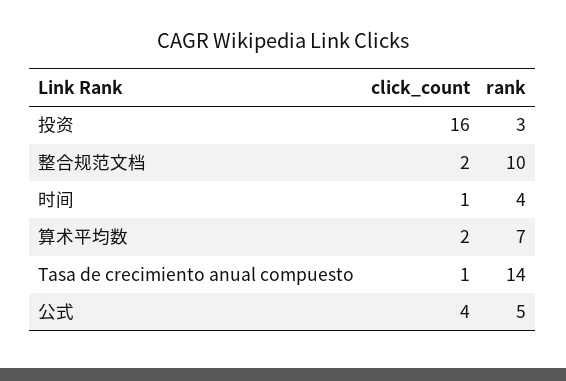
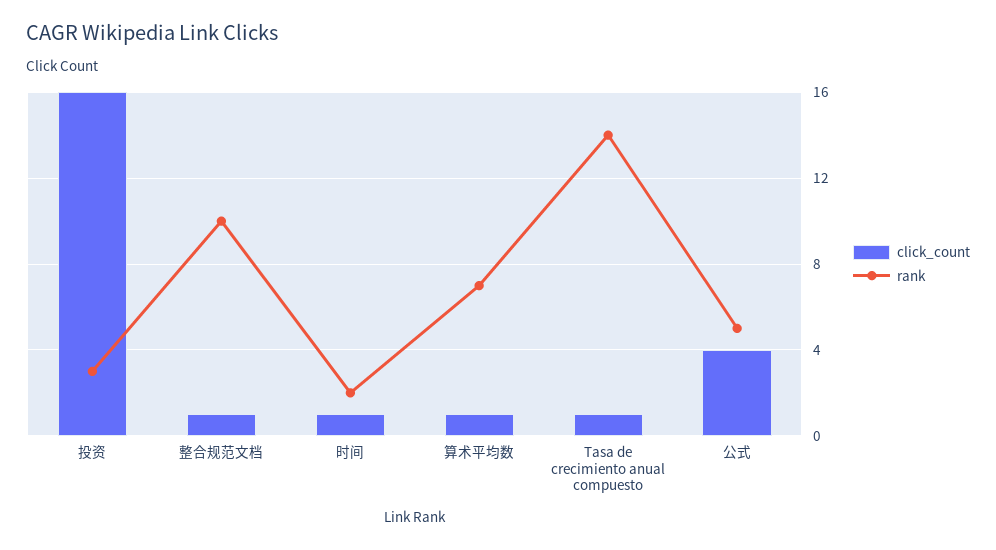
  {
    "click_count": {
      "投资": 16,
-     "整合规范文档": 2,
+     "整合规范文档": 1,
      "时间": 1,
-     "算术平均数": 2,
+     "算术平均数": 1,
      "Tasa de crecimiento anual compuesto": 1,
      "公式": 4
    },
    "rank": {
      "投资": 3,
      "整合规范文档": 10,
-     "时间": 4,
+     "时间": 2,
      "算术平均数": 7,
      "Tasa de crecimiento anual compuesto": 14,
      "公式": 5
    }
  }

